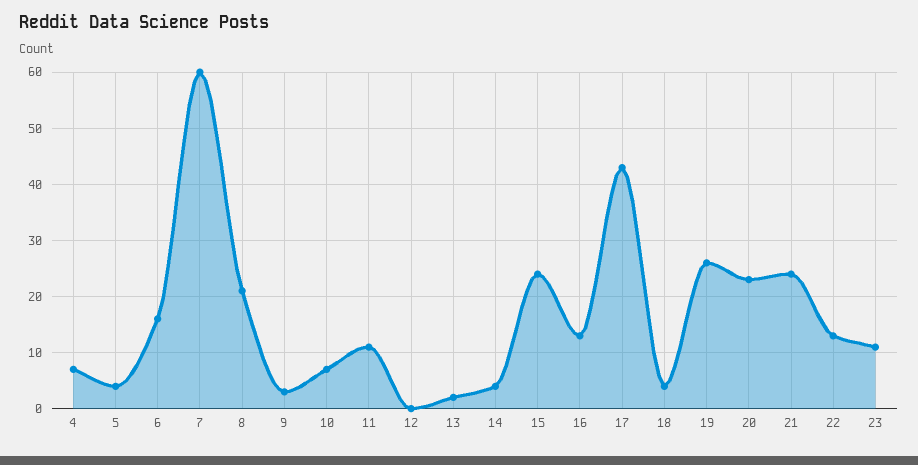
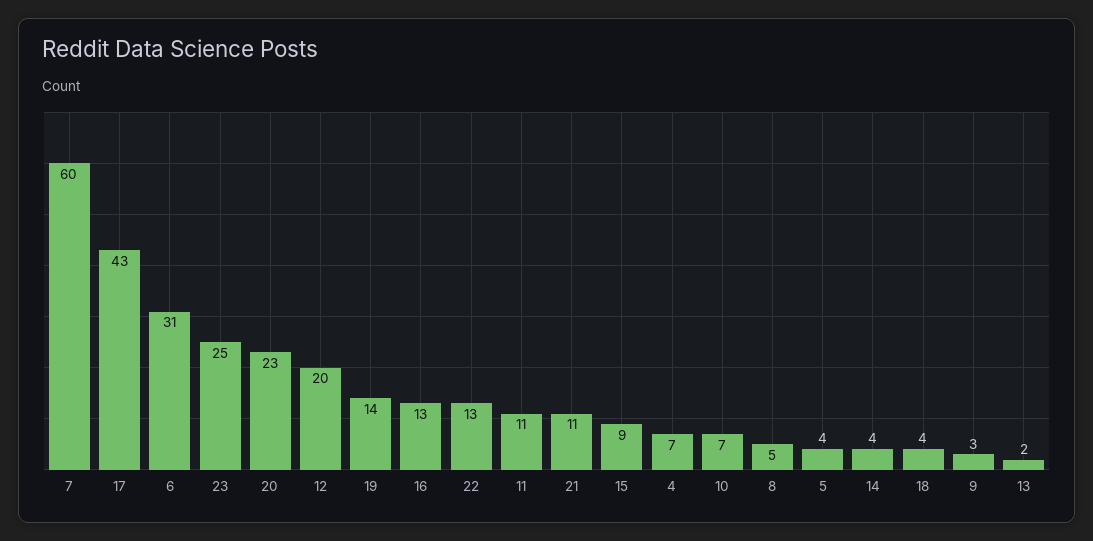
  {
    "4": 7,
    "5": 4,
-   "6": 15,
+   "6": 31,
    "7": 60,
-   "8": 20,
+   "8": 5,
    "9": 3,
    "10": 7,
    "11": 11,
-   "12": 0,
+   "12": 20,
    "13": 2,
    "14": 4,
-   "15": 25,
+   "15": 9,
    "16": 13,
    "17": 43,
    "18": 4,
-   "19": 25,
+   "19": 14,
    "20": 23,
-   "21": 25,
+   "21": 11,
    "22": 13,
-   "23": 10
+   "23": 25
  }

